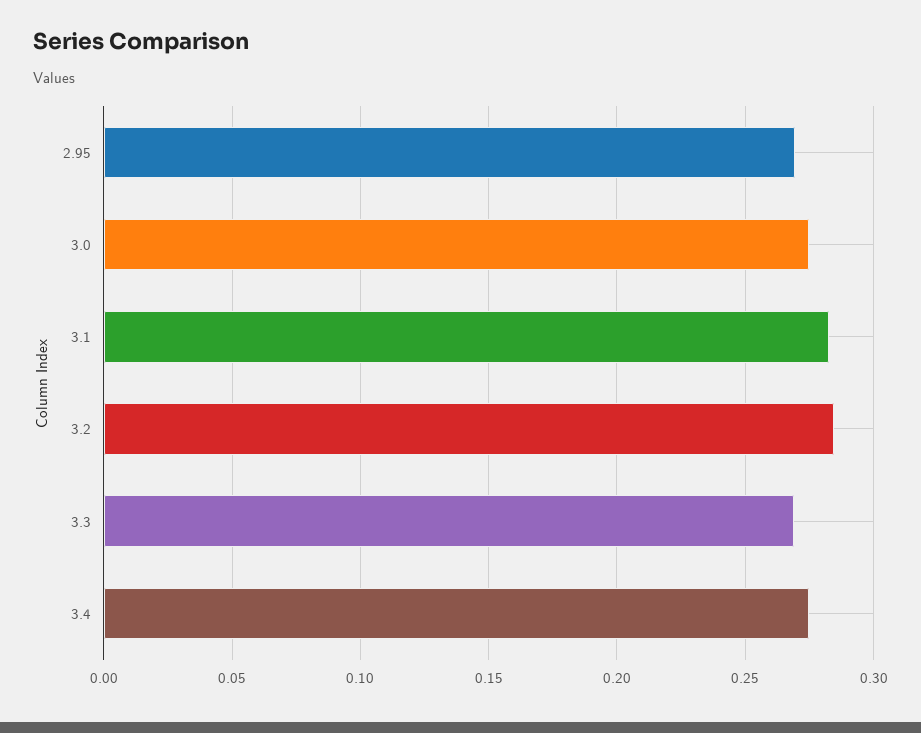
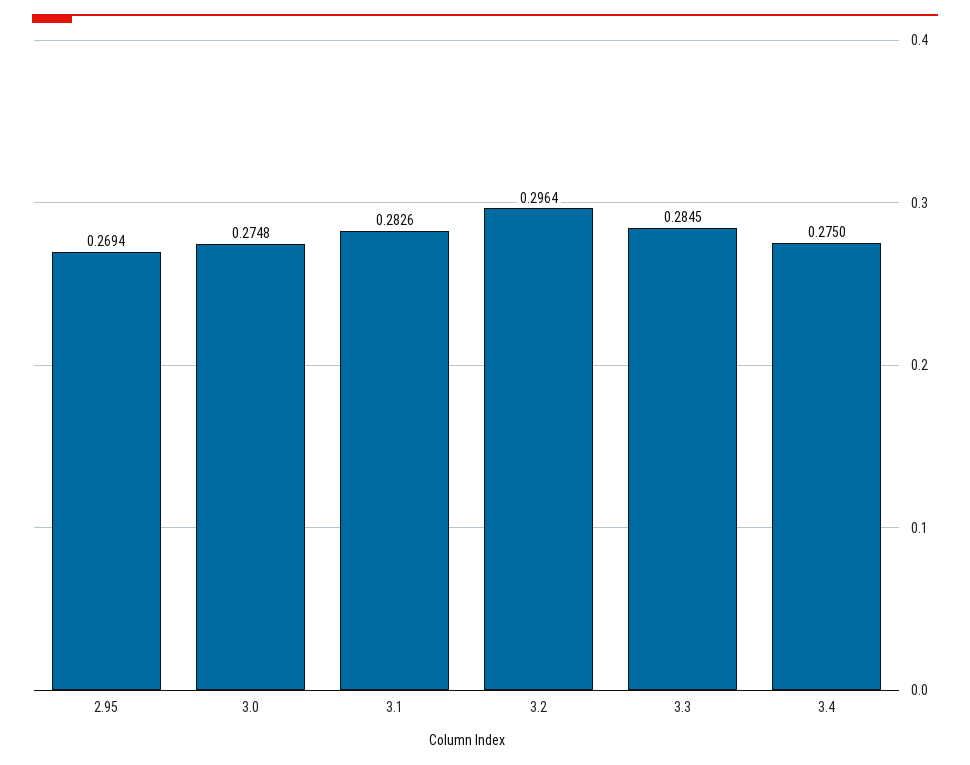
  {
    "2.95": 0.2694,
    "3.0": 0.2748,
    "3.1": 0.2826,
-   "3.2": 0.285,
+   "3.2": 0.2964,
-   "3.3": 0.27,
+   "3.3": 0.2845,
    "3.4": 0.275
  }

